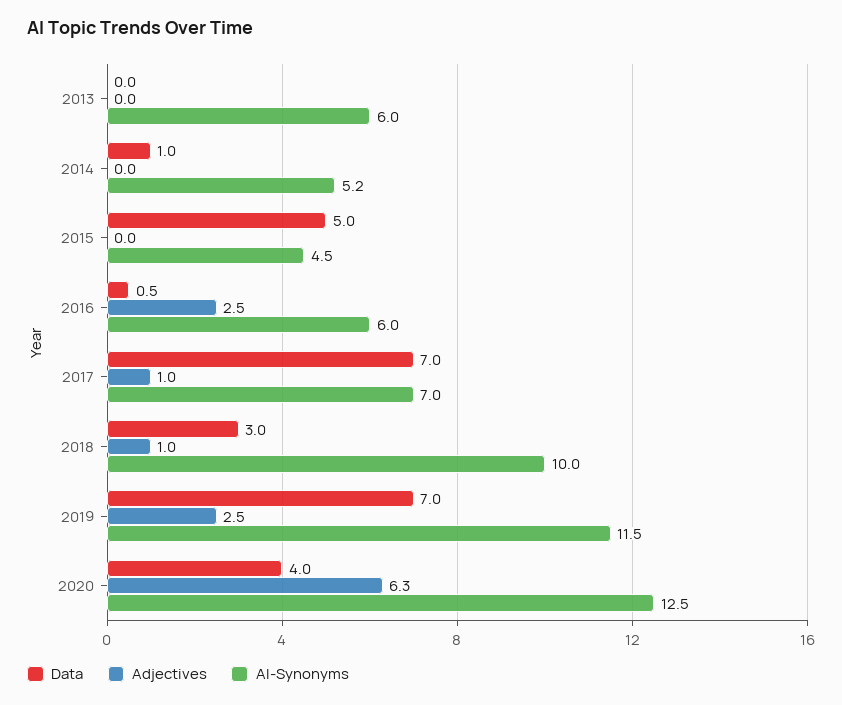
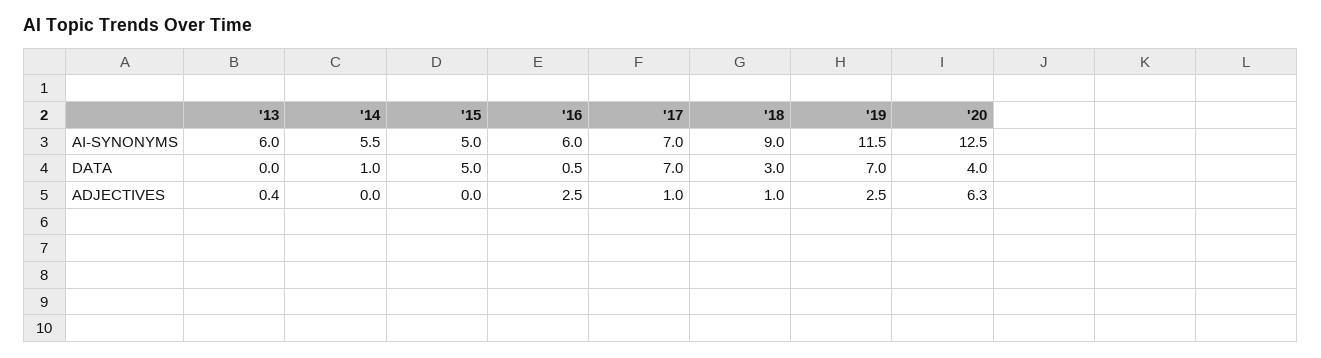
  {
    "Data": {
      "2013": 0,
      "2014": 1,
      "2015": 5,
      "2016": 0.5,
      "2017": 7,
      "2018": 3,
      "2019": 7,
      "2020": 4
    },
    "Adjectives": {
-     "2013": 0,
+     "2013": 0.4,
      "2014": 0,
      "2015": 0,
      "2016": 2.5,
      "2017": 1,
      "2018": 1,
      "2019": 2.5,
      "2020": 6.3
    },
    "AI-Synonyms": {
      "2013": 6,
-     "2014": 5.2,
+     "2014": 5.5,
-     "2015": 4.5,
+     "2015": 5,
      "2016": 6,
      "2017": 7,
-     "2018": 10,
+     "2018": 9,
      "2019": 11.5,
      "2020": 12.5
    }
  }

